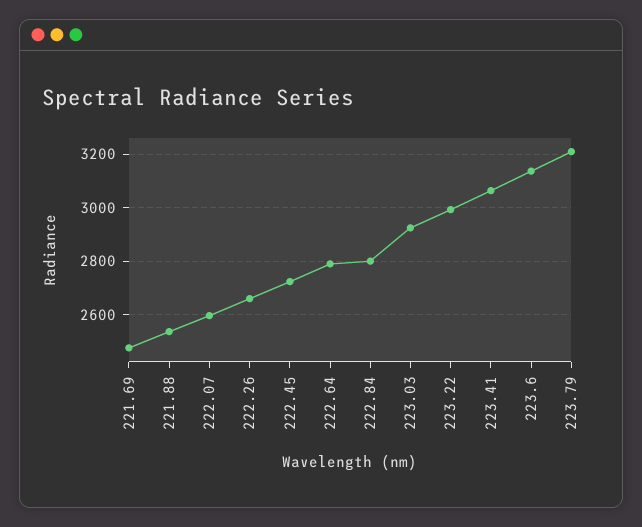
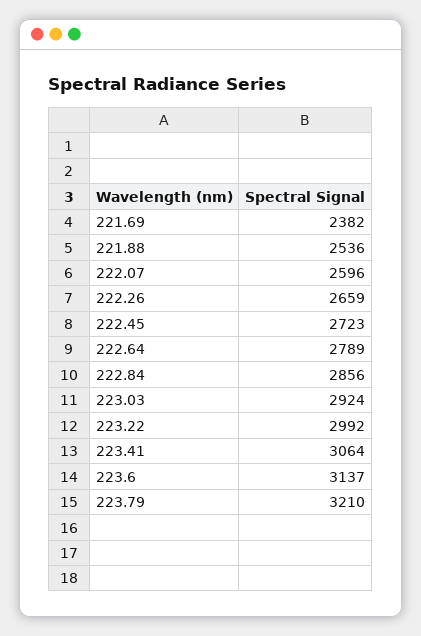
  {
-   "221.69": 2475,
+   "221.69": 2382,
    "221.88": 2536,
    "222.07": 2596,
    "222.26": 2659,
    "222.45": 2723,
    "222.64": 2789,
-   "222.84": 2800,
+   "222.84": 2856,
    "223.03": 2924,
    "223.22": 2992,
    "223.41": 3064,
    "223.6": 3137,
    "223.79": 3210
  }

